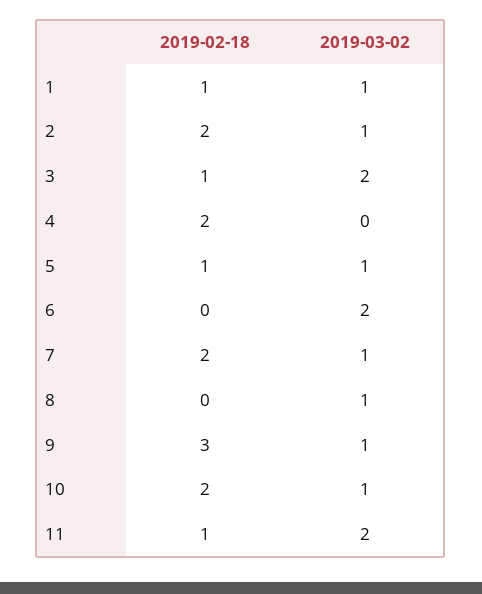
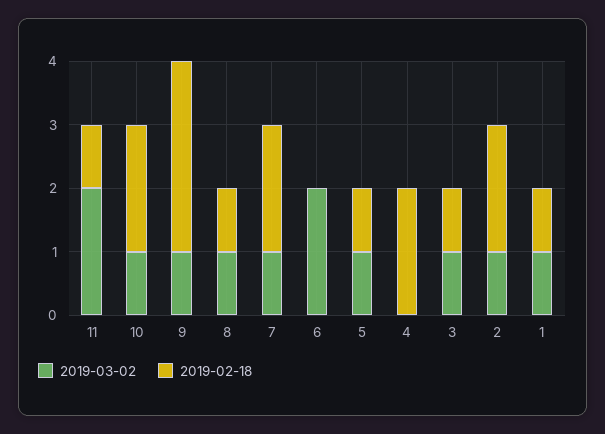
  {
    "2019-02-18": {
      "1": 1,
      "2": 2,
      "3": 1,
      "4": 2,
      "5": 1,
      "6": 0,
      "7": 2,
-     "8": 0,
+     "8": 1,
      "9": 3,
      "10": 2,
      "11": 1
    },
    "2019-03-02": {
      "1": 1,
      "2": 1,
-     "3": 2,
+     "3": 1,
      "4": 0,
      "5": 1,
      "6": 2,
      "7": 1,
      "8": 1,
      "9": 1,
      "10": 1,
      "11": 2
    }
  }

